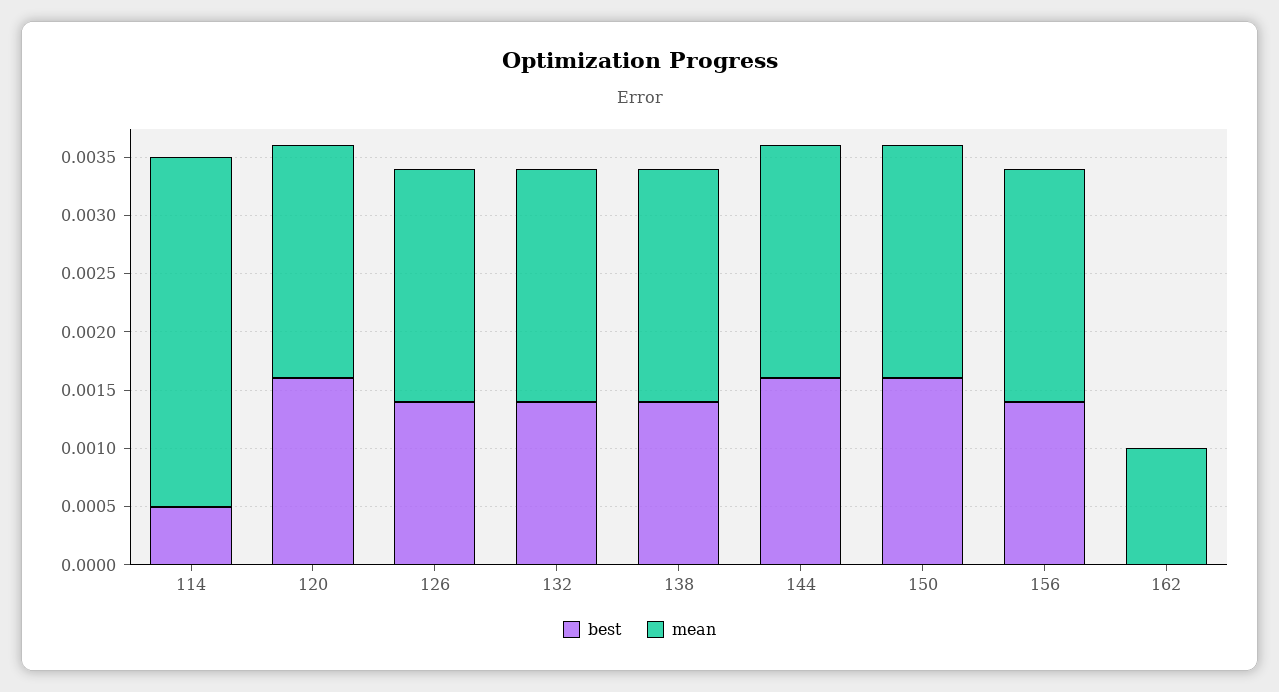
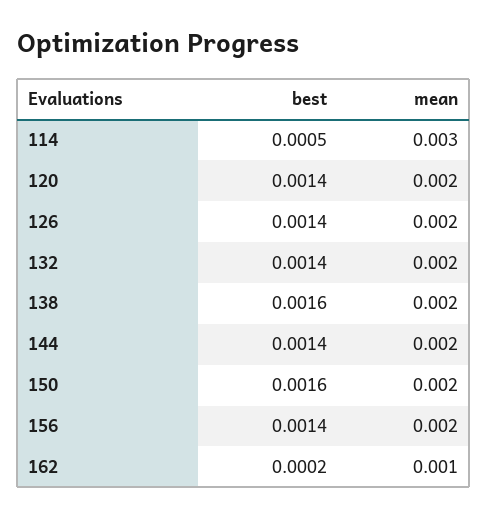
  {
    "best": {
      "114": 0.0005,
-     "120": 0.0016,
+     "120": 0.0014,
      "126": 0.0014,
      "132": 0.0014,
-     "138": 0.0014,
+     "138": 0.0016,
-     "144": 0.0016,
+     "144": 0.0014,
      "150": 0.0016,
      "156": 0.0014,
-     "162": 0
+     "162": 0.0002
    },
    "mean": {
      "114": 0.003,
      "120": 0.002,
      "126": 0.002,
      "132": 0.002,
      "138": 0.002,
      "144": 0.002,
      "150": 0.002,
      "156": 0.002,
      "162": 0.001
    }
  }

